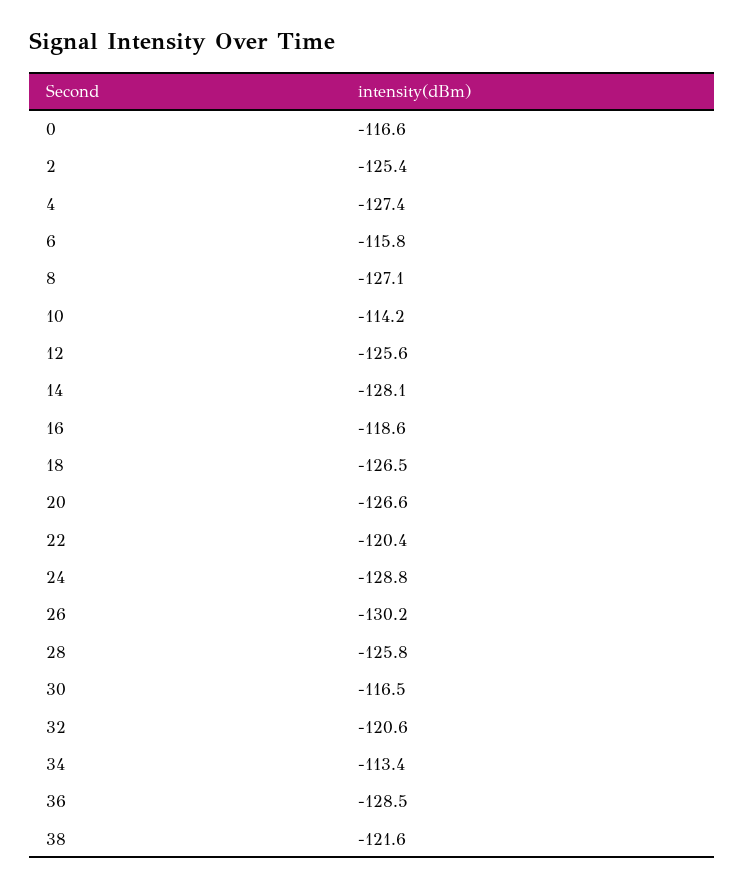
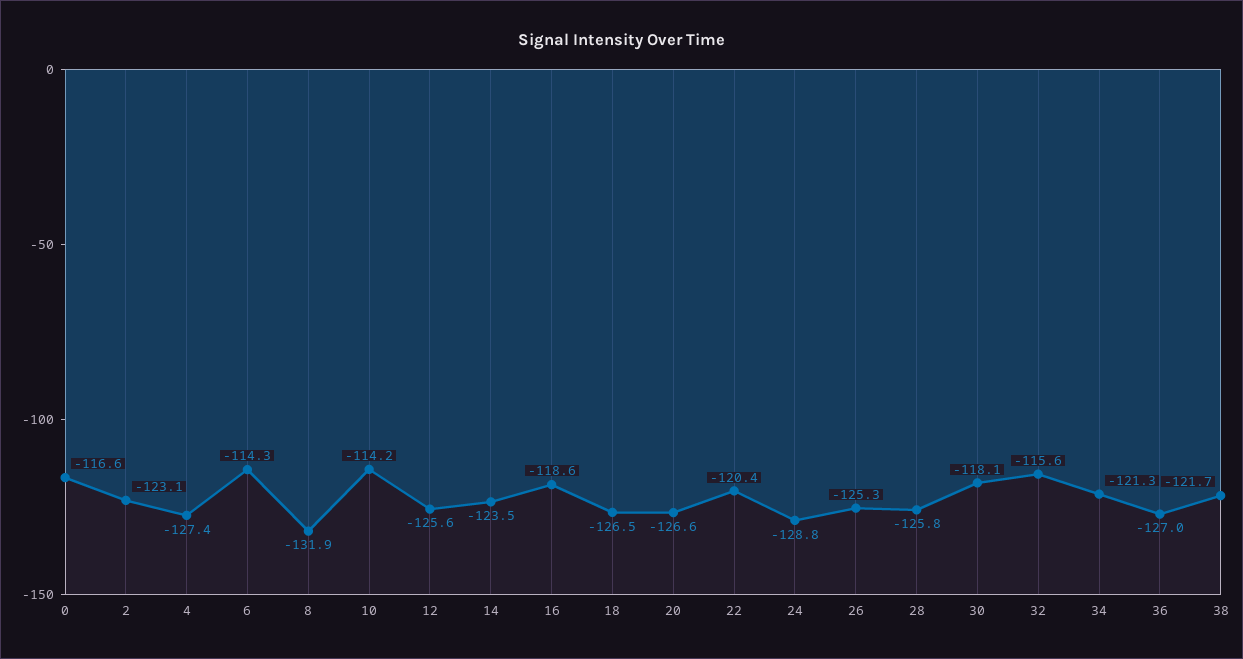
  {
    "0": -116.6,
-   "2": -125.4,
+   "2": -123.1,
    "4": -127.4,
-   "6": -115.8,
+   "6": -114.3,
-   "8": -127.1,
+   "8": -131.9,
    "10": -114.2,
    "12": -125.6,
-   "14": -128.1,
+   "14": -123.5,
    "16": -118.6,
    "18": -126.5,
    "20": -126.6,
    "22": -120.4,
    "24": -128.8,
-   "26": -130.2,
+   "26": -125.3,
    "28": -125.8,
-   "30": -116.5,
+   "30": -118.1,
-   "32": -120.6,
+   "32": -115.6,
-   "34": -113.4,
+   "34": -121.3,
-   "36": -128.5,
+   "36": -127,
-   "38": -121.6
+   "38": -121.7
  }

